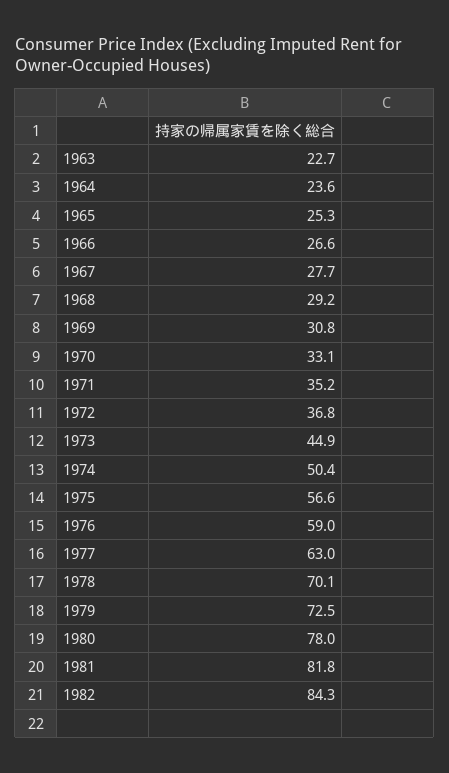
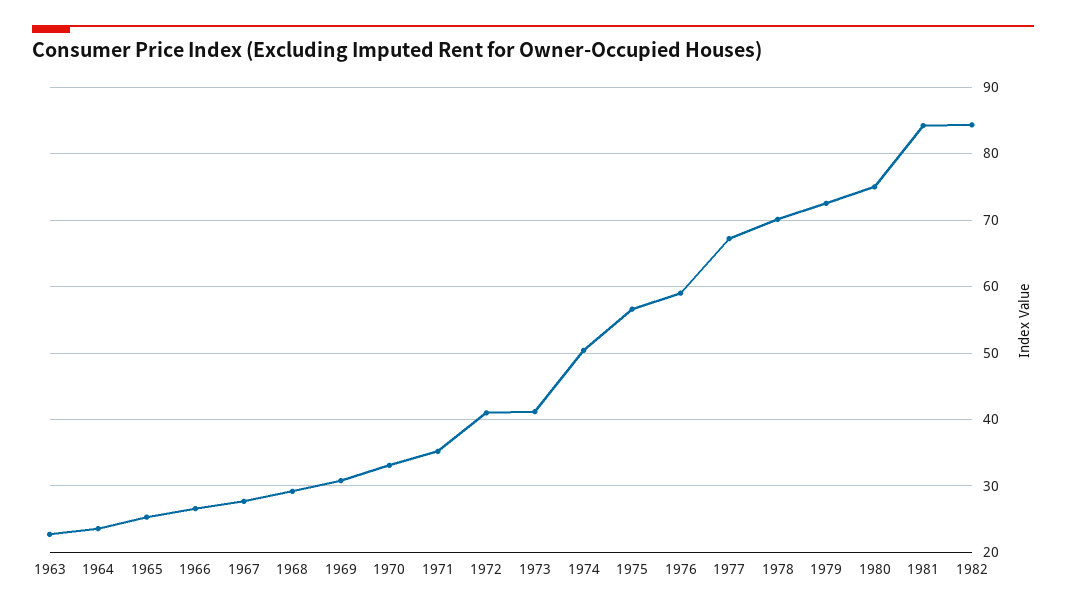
  {
    "1963": 22.7,
    "1964": 23.6,
    "1965": 25.3,
    "1966": 26.6,
    "1967": 27.7,
    "1968": 29.2,
    "1969": 30.8,
    "1970": 33.1,
    "1971": 35.2,
-   "1972": 36.8,
+   "1972": 41,
-   "1973": 44.9,
+   "1973": 41,
    "1974": 50.4,
    "1975": 56.6,
    "1976": 59,
-   "1977": 63,
+   "1977": 67,
    "1978": 70.1,
    "1979": 72.5,
-   "1980": 78,
+   "1980": 75,
-   "1981": 81.8,
+   "1981": 84,
    "1982": 84.3
  }

